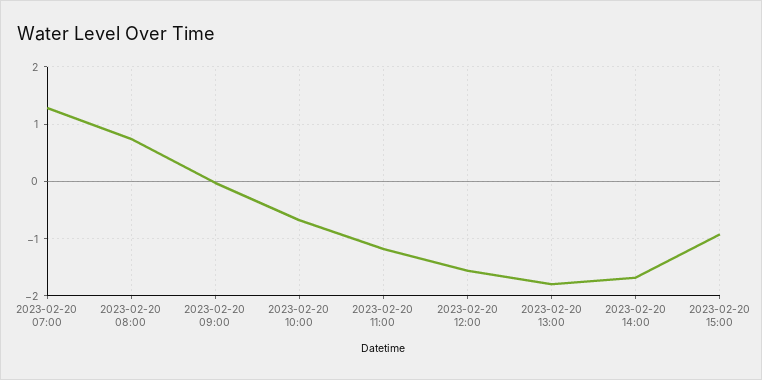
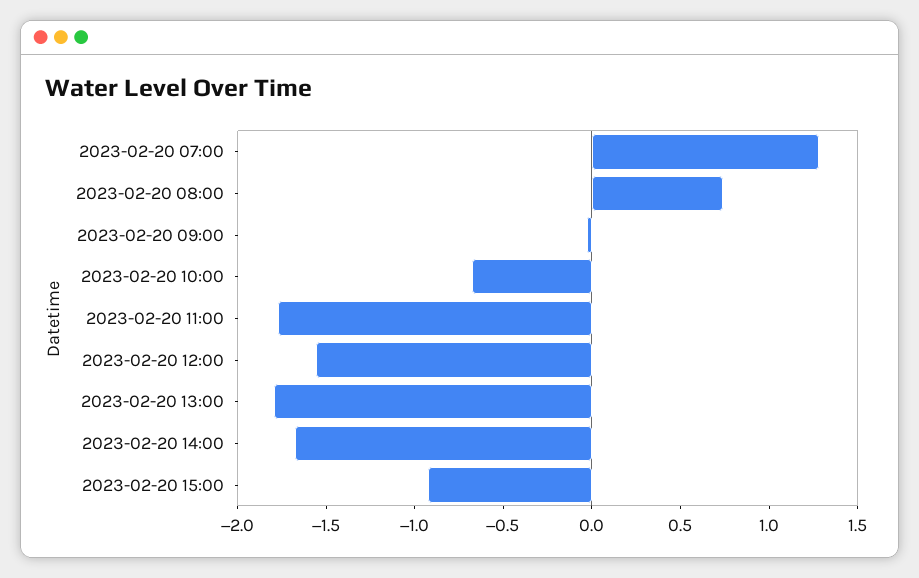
  {
    "2023-02-20 07:00": 1.3,
    "2023-02-20 08:00": 0.7,
    "2023-02-20 09:00": 0,
    "2023-02-20 10:00": -0.7,
-   "2023-02-20 11:00": -1.2,
+   "2023-02-20 11:00": -1.8,
    "2023-02-20 12:00": -1.6,
    "2023-02-20 13:00": -1.8,
    "2023-02-20 14:00": -1.7,
    "2023-02-20 15:00": -0.9
  }

